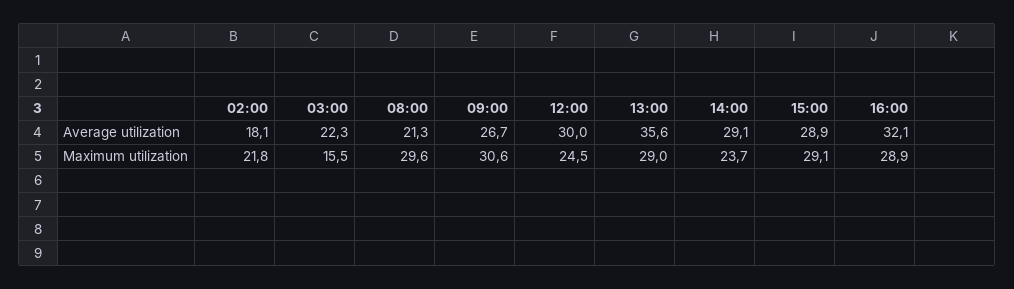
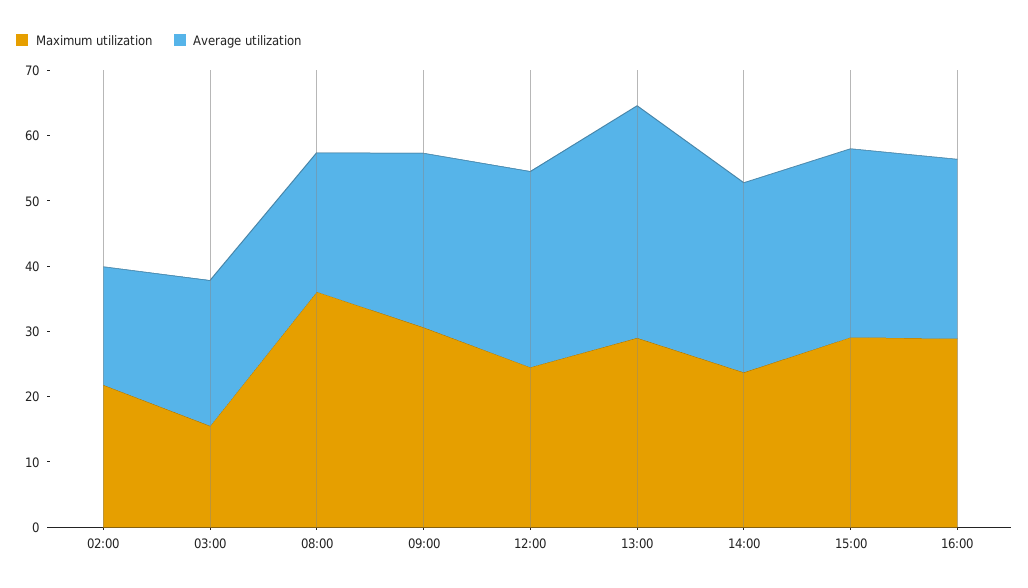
  {
    "Average utilization": {
      "02:00": 18.1,
      "03:00": 22.3,
      "08:00": 21.3,
      "09:00": 26.7,
      "12:00": 30,
      "13:00": 35.6,
      "14:00": 29.1,
      "15:00": 28.9,
-     "16:00": 32.1
+     "16:00": 28
    },
    "Maximum utilization": {
      "02:00": 21.8,
      "03:00": 15.5,
-     "08:00": 29.6,
+     "08:00": 36,
      "09:00": 30.6,
      "12:00": 24.5,
      "13:00": 29,
      "14:00": 23.7,
      "15:00": 29.1,
      "16:00": 28.9
    }
  }

